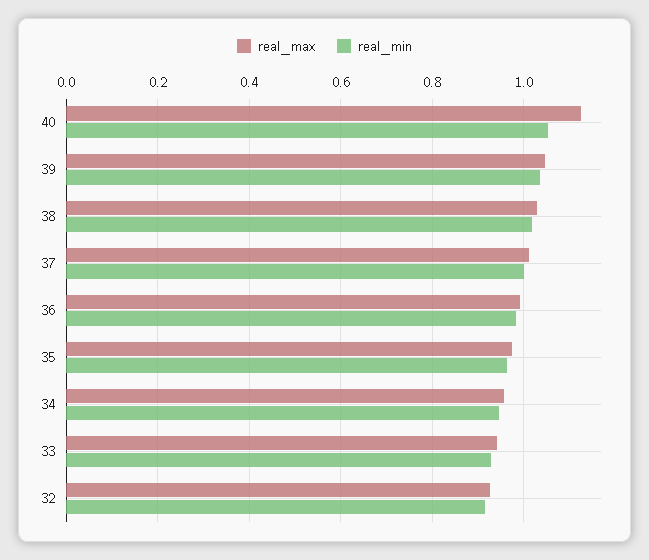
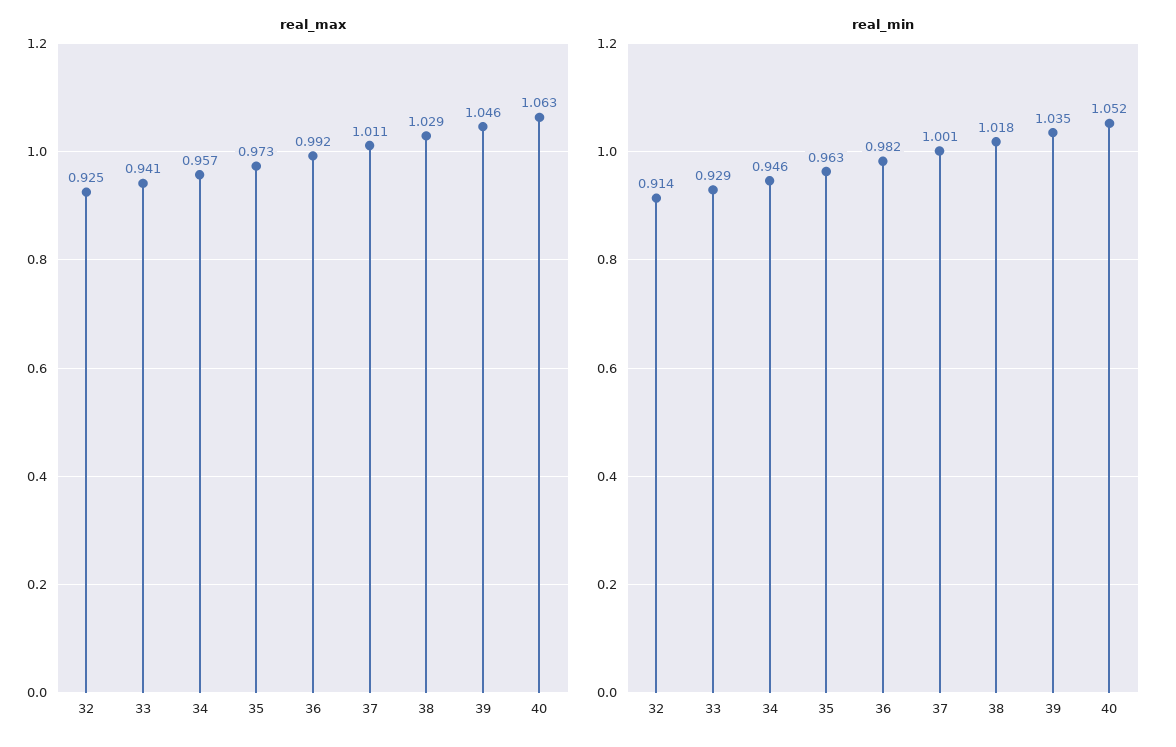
  {
    "real_max": {
-     "40": 1.12,
+     "40": 1.063,
      "39": 1.046,
      "38": 1.029,
      "37": 1.011,
      "36": 0.992,
      "35": 0.973,
      "34": 0.957,
      "33": 0.941,
      "32": 0.925
    },
    "real_min": {
      "40": 1.052,
      "39": 1.035,
      "38": 1.018,
      "37": 1.001,
      "36": 0.982,
      "35": 0.963,
      "34": 0.946,
      "33": 0.929,
      "32": 0.914
    }
  }

